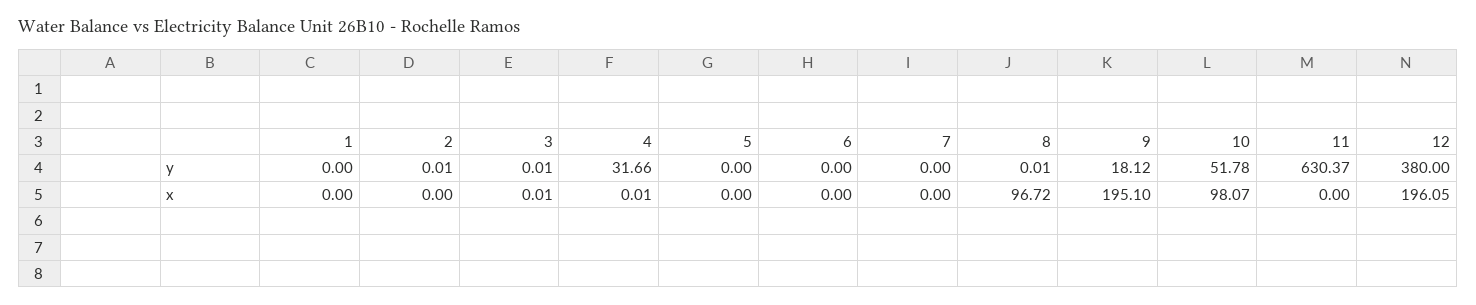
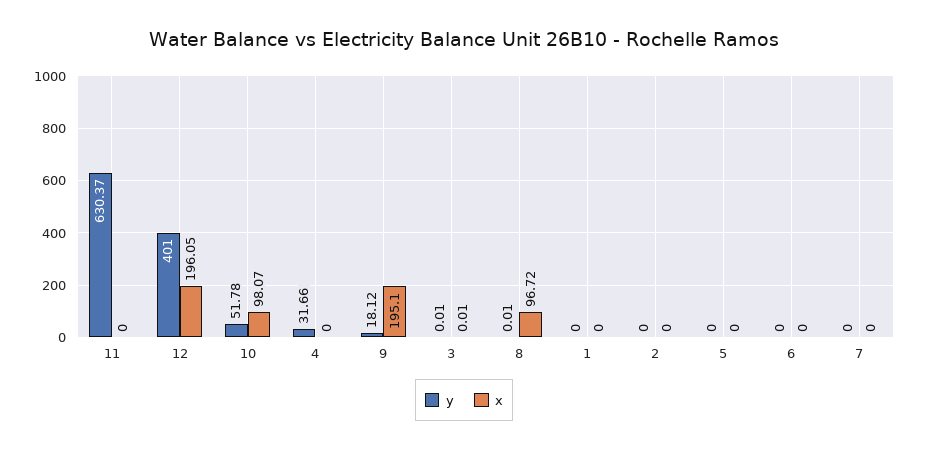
  {
    "y": {
      "1": 0,
-     "2": 0.01,
+     "2": 0,
      "3": 0.01,
      "4": 31.66,
      "5": 0,
      "6": 0,
      "7": 0,
      "8": 0.01,
      "9": 18.12,
      "10": 51.78,
      "11": 630.37,
-     "12": 380
+     "12": 401
    },
    "x": {
      "1": 0,
      "2": 0,
      "3": 0.01,
-     "4": 0.01,
+     "4": 0,
      "5": 0,
      "6": 0,
      "7": 0,
      "8": 96.72,
      "9": 195.1,
      "10": 98.07,
      "11": 0,
      "12": 196.05
    }
  }

